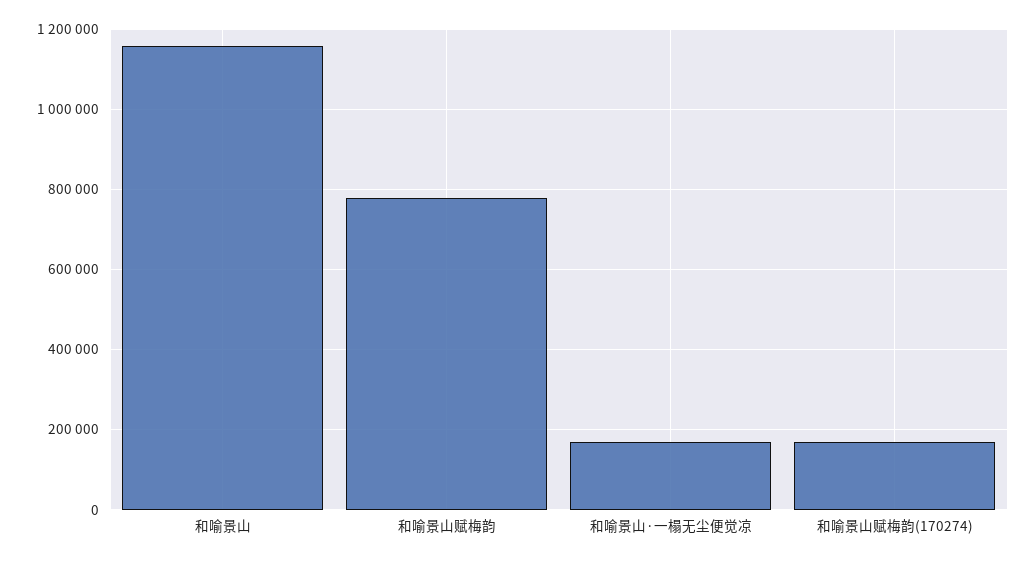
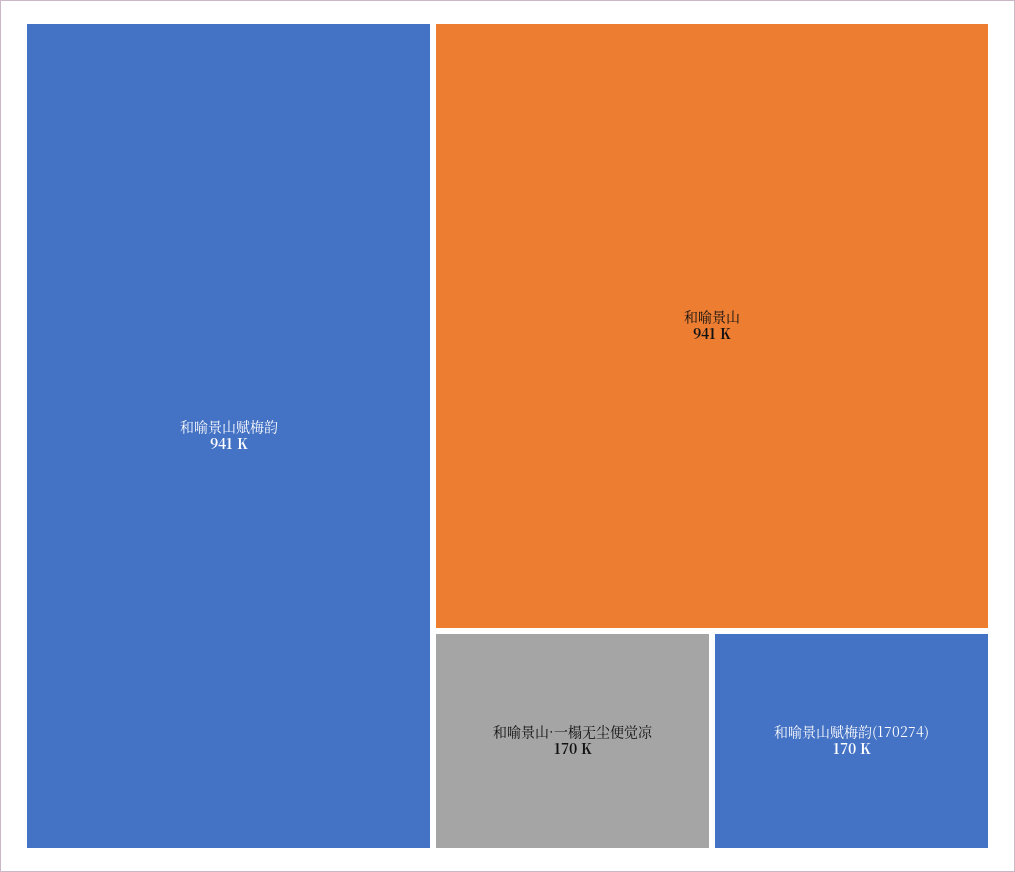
  {
-   "和喻景山": 1160000,
+   "和喻景山": 941000,
-   "和喻景山赋梅韵": 780000,
+   "和喻景山赋梅韵": 941000,
    "和喻景山·一榻无尘便觉凉": 170000,
    "和喻景山赋梅韵(170274)": 170000
  }

